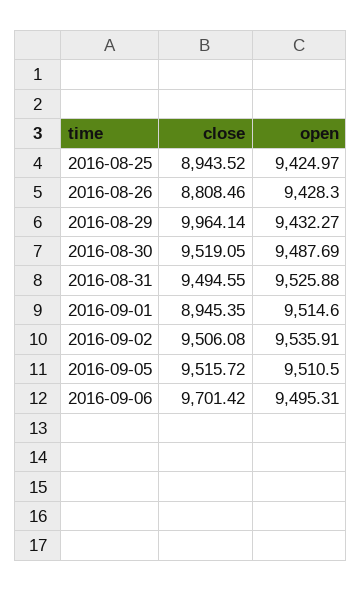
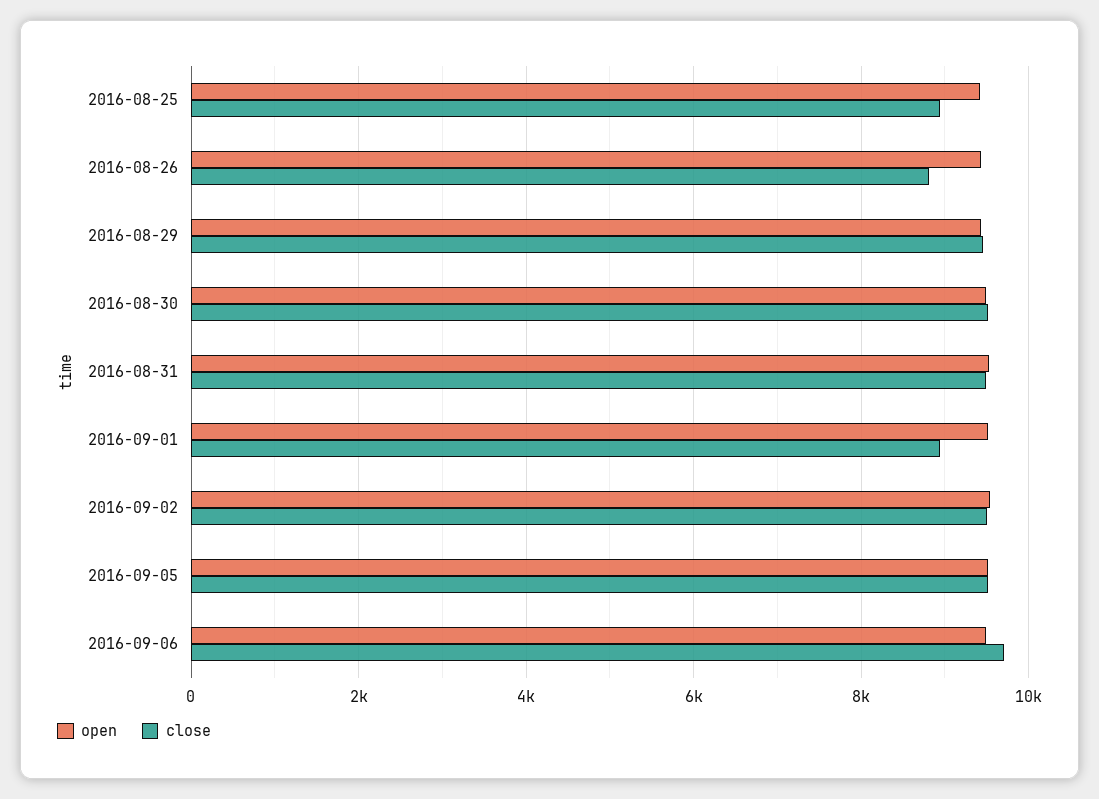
  {
    "close": {
      "2016-08-25": 8943.52,
      "2016-08-26": 8808.46,
-     "2016-08-29": 9964.14,
+     "2016-08-29": 9400,
      "2016-08-30": 9519.05,
      "2016-08-31": 9494.55,
      "2016-09-01": 8945.35,
      "2016-09-02": 9506.08,
      "2016-09-05": 9515.72,
      "2016-09-06": 9701.42
    },
    "open": {
      "2016-08-25": 9424.97,
      "2016-08-26": 9428.3,
      "2016-08-29": 9432.27,
      "2016-08-30": 9487.69,
      "2016-08-31": 9525.88,
      "2016-09-01": 9514.6,
      "2016-09-02": 9535.91,
      "2016-09-05": 9510.5,
      "2016-09-06": 9495.31
    }
  }

